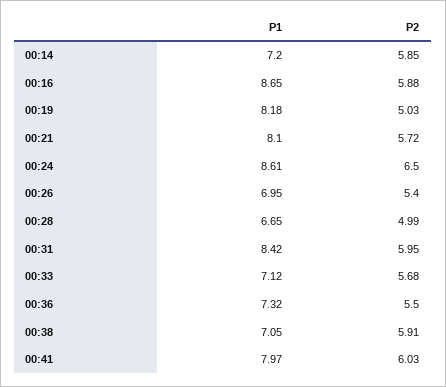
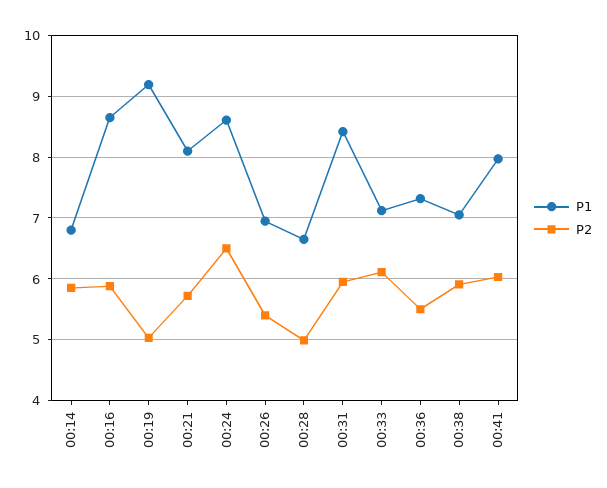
  {
    "P1": {
-     "00:14": 7.2,
+     "00:14": 6.8,
      "00:16": 8.65,
-     "00:19": 8.18,
+     "00:19": 9.2,
      "00:21": 8.1,
      "00:24": 8.61,
      "00:26": 6.95,
      "00:28": 6.65,
      "00:31": 8.42,
      "00:33": 7.12,
      "00:36": 7.32,
      "00:38": 7.05,
      "00:41": 7.97
    },
    "P2": {
      "00:14": 5.85,
      "00:16": 5.88,
      "00:19": 5.03,
      "00:21": 5.72,
      "00:24": 6.5,
      "00:26": 5.4,
      "00:28": 4.99,
      "00:31": 5.95,
-     "00:33": 5.68,
+     "00:33": 6.1,
      "00:36": 5.5,
      "00:38": 5.91,
      "00:41": 6.03
    }
  }

